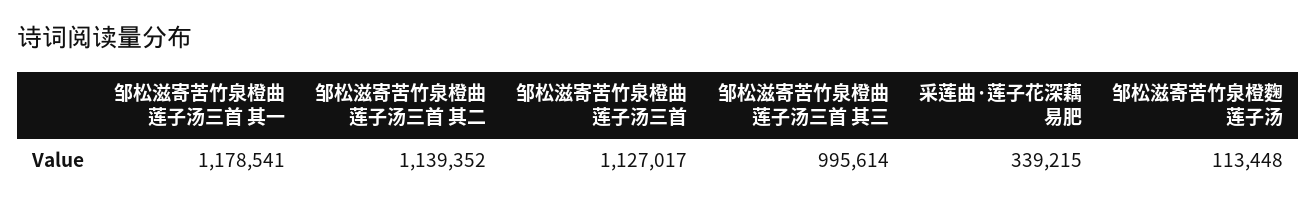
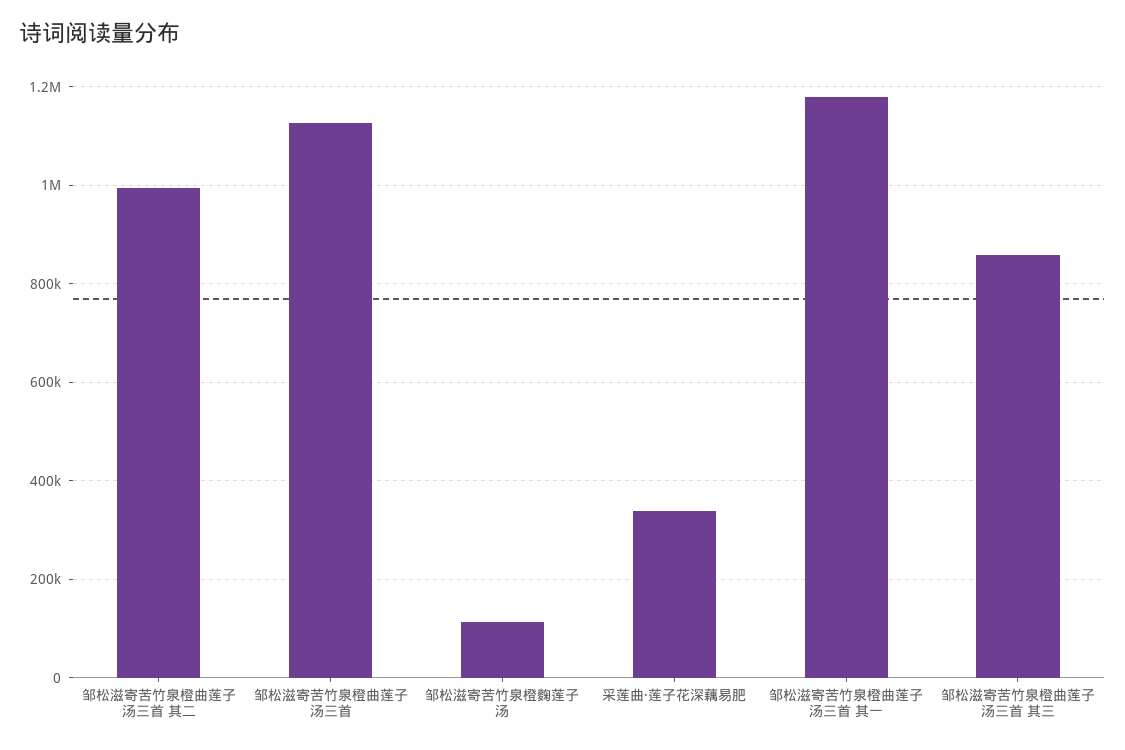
  {
    "邹松滋寄苦竹泉橙曲莲子汤三首 其一": 1178541,
-   "邹松滋寄苦竹泉橙曲莲子汤三首 其二": 1139352,
+   "邹松滋寄苦竹泉橙曲莲子汤三首 其二": 1000000,
    "邹松滋寄苦竹泉橙曲莲子汤三首": 1127017,
-   "邹松滋寄苦竹泉橙曲莲子汤三首 其三": 995614,
+   "邹松滋寄苦竹泉橙曲莲子汤三首 其三": 860000,
    "采莲曲·莲子花深藕易肥": 339215,
    "邹松滋寄苦竹泉橙麴莲子汤": 113448
  }

